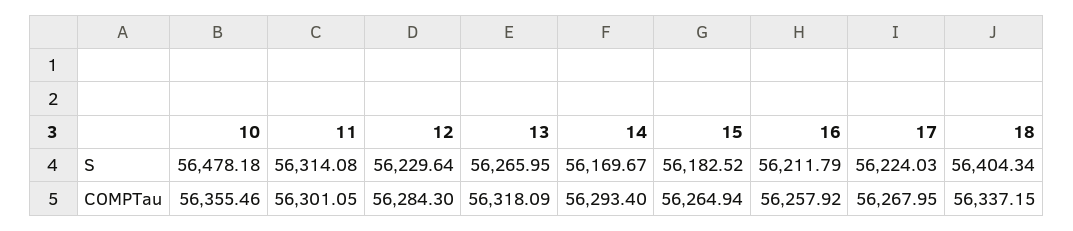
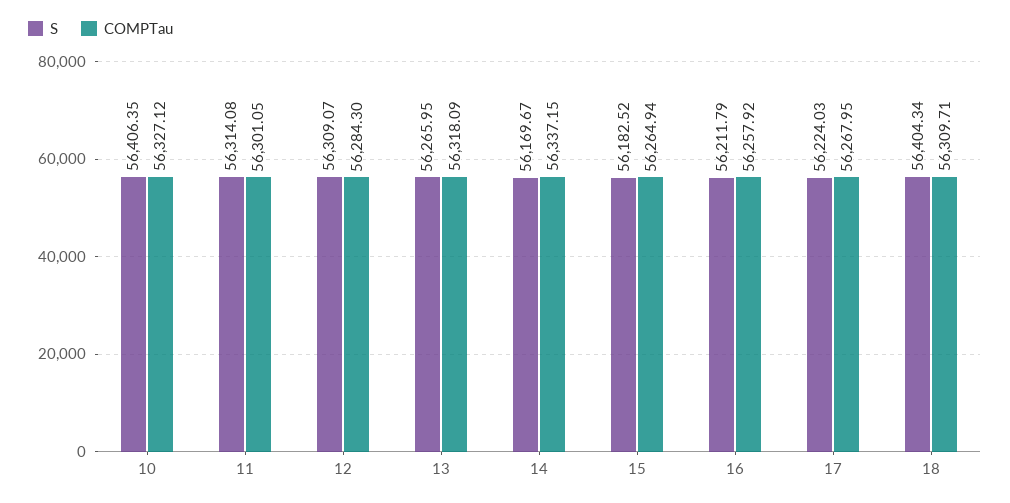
  {
    "S": {
-     "10": 56478.18,
+     "10": 56406.35,
      "11": 56314.08,
-     "12": 56229.64,
+     "12": 56309.07,
      "13": 56265.95,
      "14": 56169.67,
      "15": 56182.52,
      "16": 56211.79,
      "17": 56224.03,
      "18": 56404.34
    },
    "COMPTau": {
-     "10": 56355.46,
+     "10": 56327.12,
      "11": 56301.05,
      "12": 56284.3,
      "13": 56318.09,
-     "14": 56293.4,
+     "14": 56337.15,
      "15": 56264.94,
      "16": 56257.92,
      "17": 56267.95,
-     "18": 56337.15
+     "18": 56309.71
    }
  }

